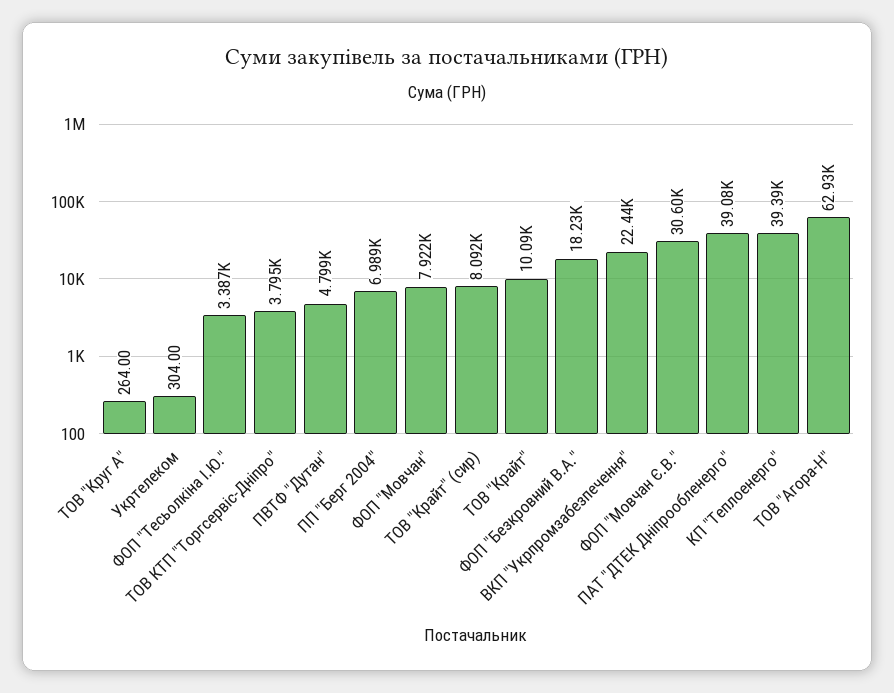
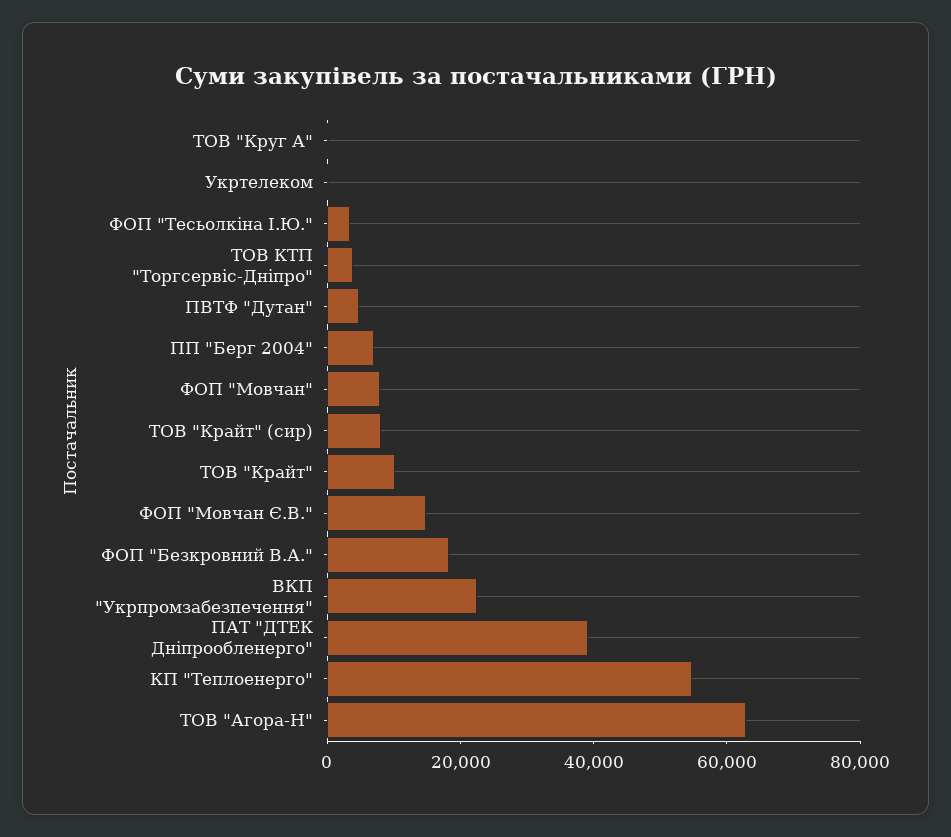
  {
    "ТОВ \"Круг А\"": 264,
    "Укртелеком": 304,
    "ФОП \"Тесьолкіна І.Ю.\"": 3387,
    "ТОВ КТП \"Торгсервіс-Дніпро\"": 3795,
    "ПВТФ \"Дутан\"": 4799,
    "ПП \"Берг 2004\"": 6989,
    "ФОП \"Мовчан\"": 7922,
    "ТОВ \"Крайт\" (сир)": 8092,
    "ТОВ \"Крайт\"": 10090,
    "ФОП \"Безкровний В.А.\"": 18230,
    "ВКП \"Укрпромзабезпечення\"": 22440,
-   "ФОП \"Мовчан Є.В.\"": 30600,
+   "ФОП \"Мовчан Є.В.\"": 15000,
    "ПАТ \"ДТЕК Дніпрообленерго\"": 39080,
-   "КП \"Теплоенерго\"": 39390,
+   "КП \"Теплоенерго\"": 55000,
    "ТОВ \"Агора-Н\"": 62930
  }

